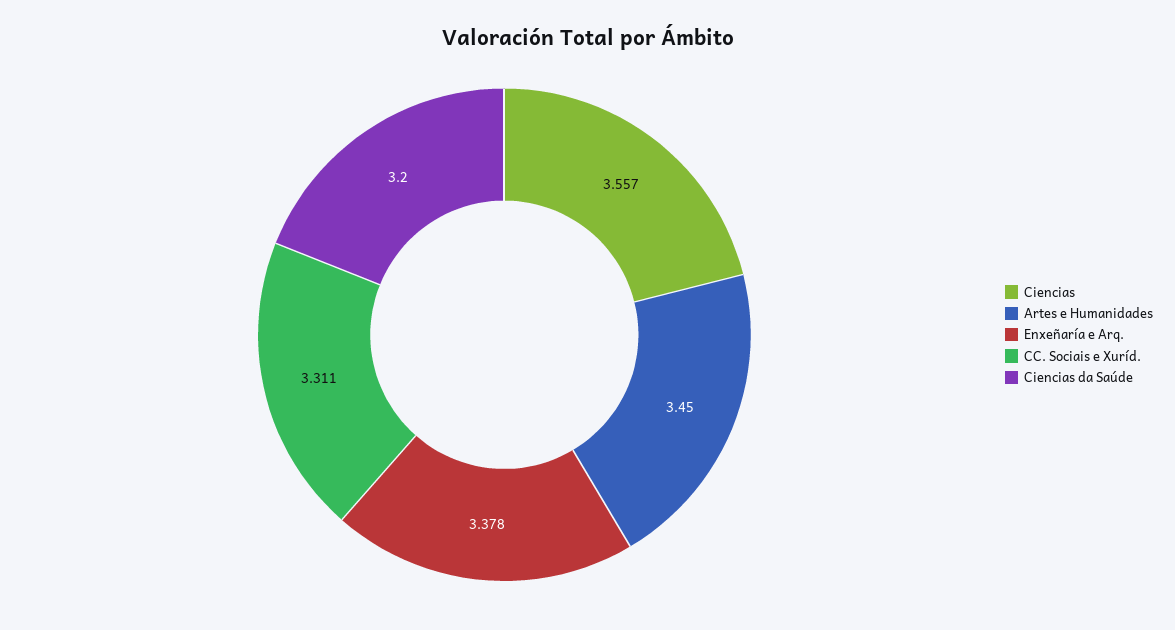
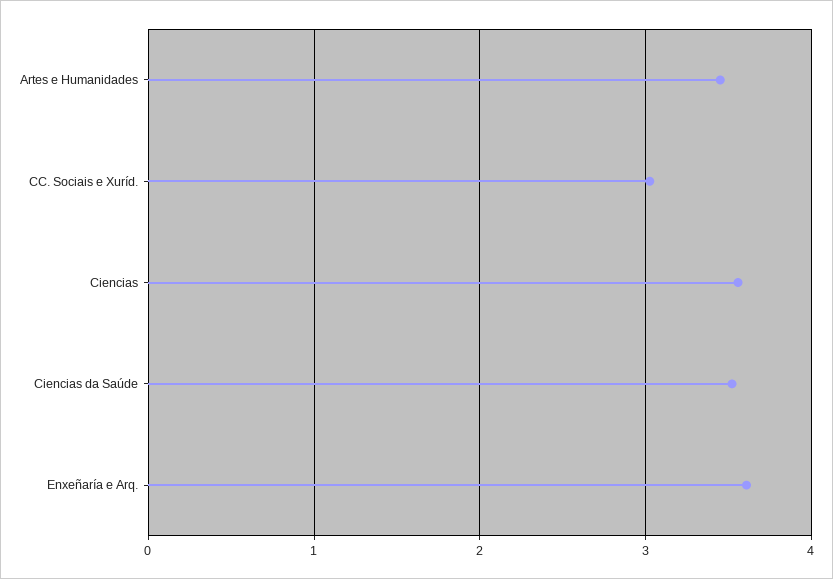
  {
    "Ciencias": 3.557,
    "Artes e Humanidades": 3.45,
-   "Enxeñaría e Arq.": 3.378,
+   "Enxeñaría e Arq.": 3.6,
-   "CC. Sociais e Xuríd.": 3.311,
+   "CC. Sociais e Xuríd.": 3,
-   "Ciencias da Saúde": 3.2
+   "Ciencias da Saúde": 3.5
  }

